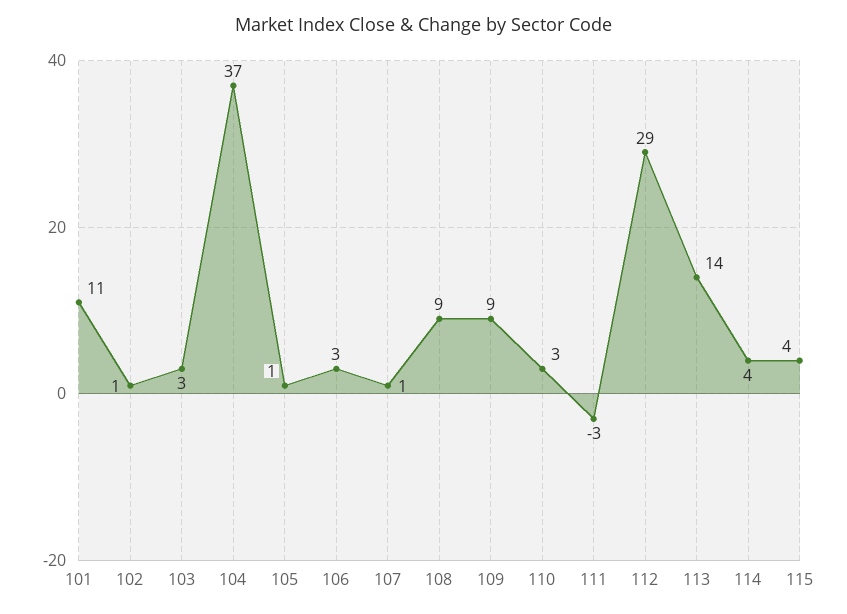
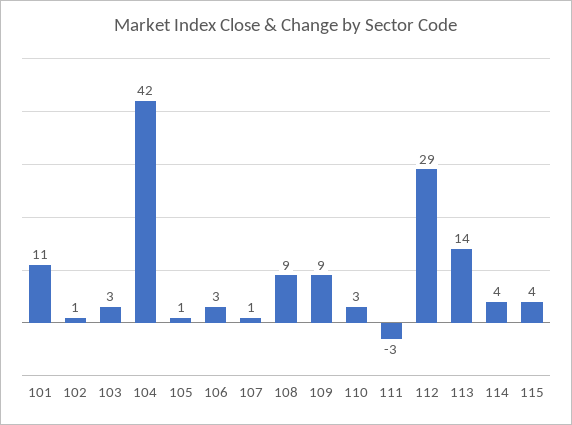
  {
    "101": 11,
    "102": 1,
    "103": 3,
-   "104": 37,
+   "104": 42,
    "105": 1,
    "106": 3,
    "107": 1,
    "108": 9,
    "109": 9,
    "110": 3,
    "111": -3,
    "112": 29,
    "113": 14,
    "114": 4,
    "115": 4
  }

